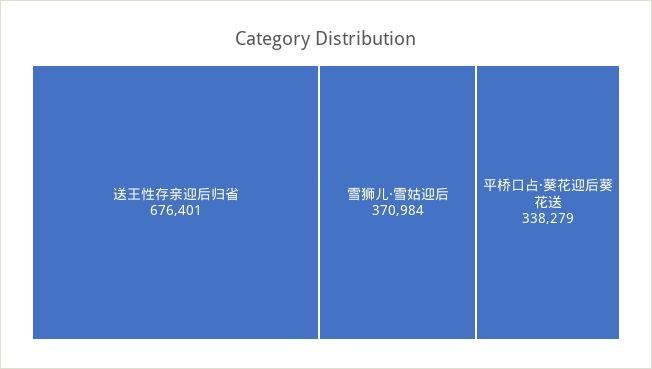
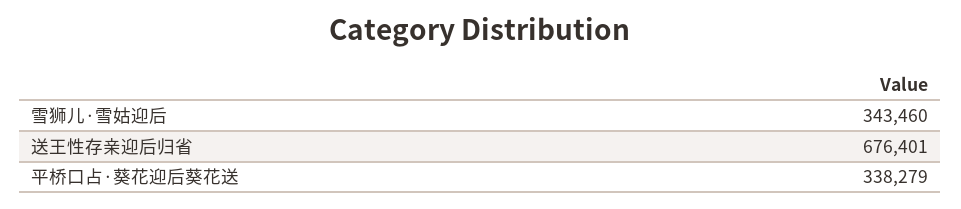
  {
    "送王性存亲迎后归省": 676401,
-   "雪狮儿·雪姑迎后": 370984,
+   "雪狮儿·雪姑迎后": 343460,
    "平桥口占·葵花迎后葵花送": 338279
  }

